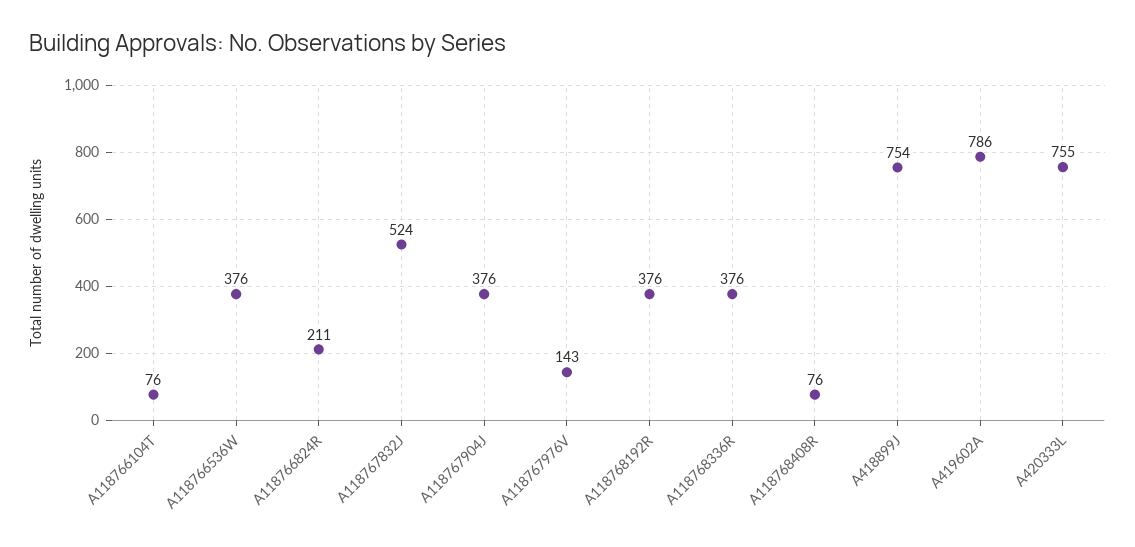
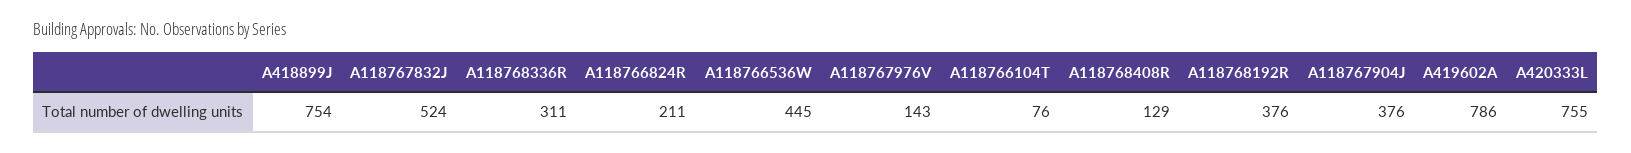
  {
    "A118766104T": 76,
-   "A118766536W": 376,
+   "A118766536W": 445,
    "A118766824R": 211,
    "A118767832J": 524,
    "A118767904J": 376,
    "A118767976V": 143,
    "A118768192R": 376,
-   "A118768336R": 376,
+   "A118768336R": 311,
-   "A118768408R": 76,
+   "A118768408R": 129,
    "A418899J": 754,
    "A419602A": 786,
    "A420333L": 755
  }

